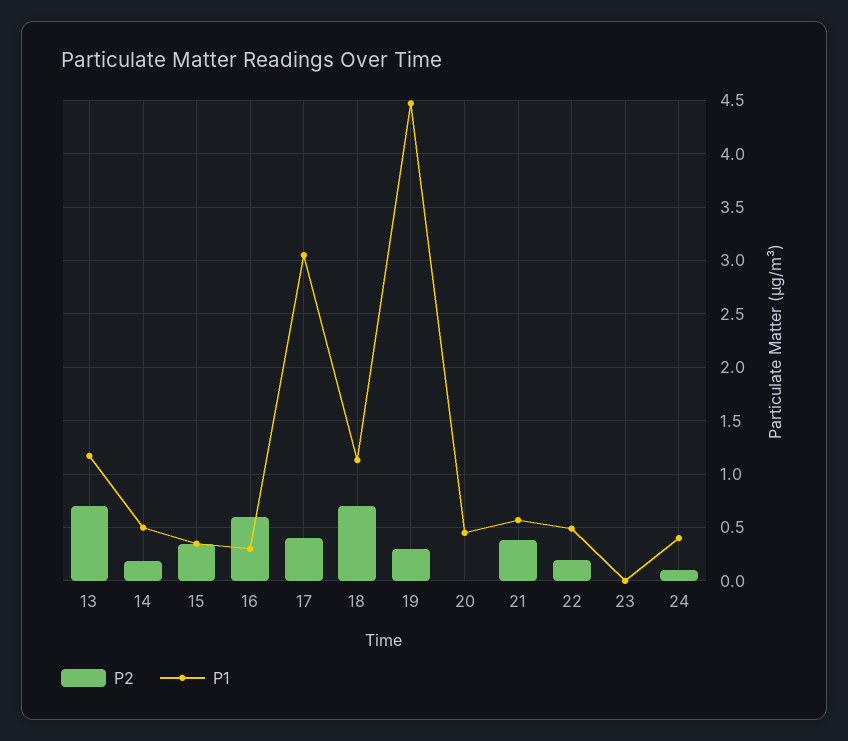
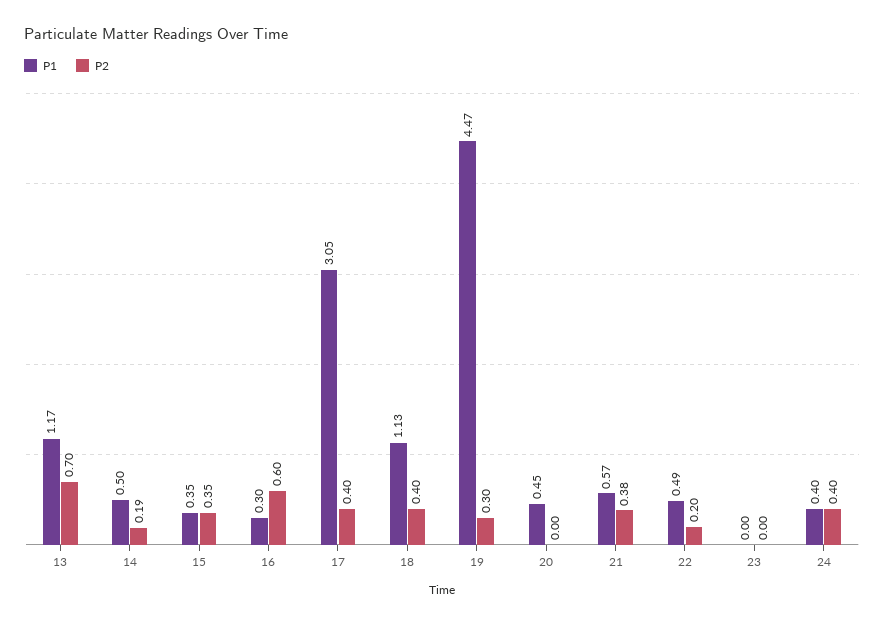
  {
    "P2": {
      "13": 0.7,
      "14": 0.19,
      "15": 0.35,
      "16": 0.6,
      "17": 0.4,
-     "18": 0.7,
+     "18": 0.4,
      "19": 0.3,
      "20": 0,
      "21": 0.38,
      "22": 0.2,
      "23": 0,
-     "24": 0.1
+     "24": 0.4
    },
    "P1": {
      "13": 1.17,
      "14": 0.5,
      "15": 0.35,
      "16": 0.3,
      "17": 3.05,
      "18": 1.13,
      "19": 4.47,
      "20": 0.45,
      "21": 0.57,
      "22": 0.49,
      "23": 0,
      "24": 0.4
    }
  }

